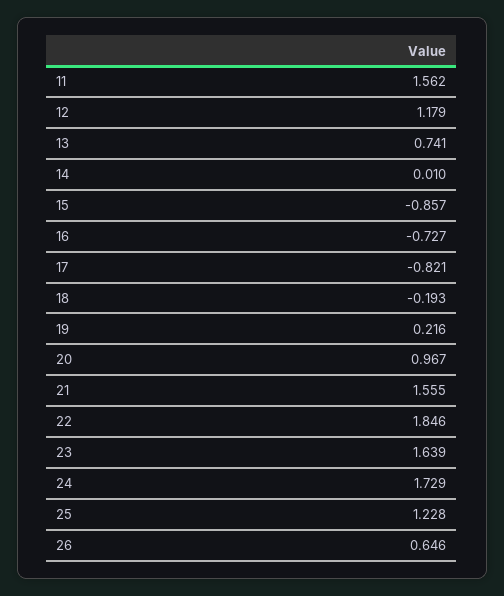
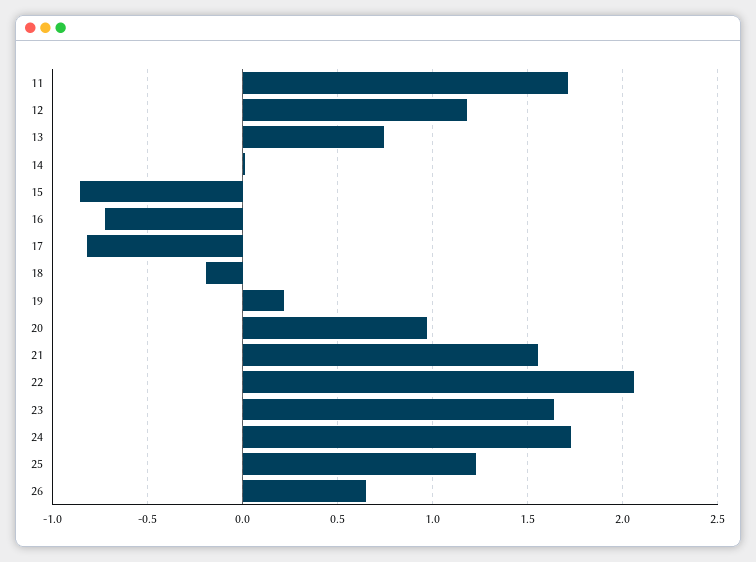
  {
-   "11": 1.562,
+   "11": 1.7,
    "12": 1.179,
    "13": 0.741,
    "14": 0.01,
    "15": -0.857,
    "16": -0.727,
    "17": -0.821,
    "18": -0.193,
    "19": 0.216,
    "20": 0.967,
    "21": 1.555,
-   "22": 1.846,
+   "22": 2.05,
    "23": 1.639,
    "24": 1.729,
    "25": 1.228,
    "26": 0.646
  }

